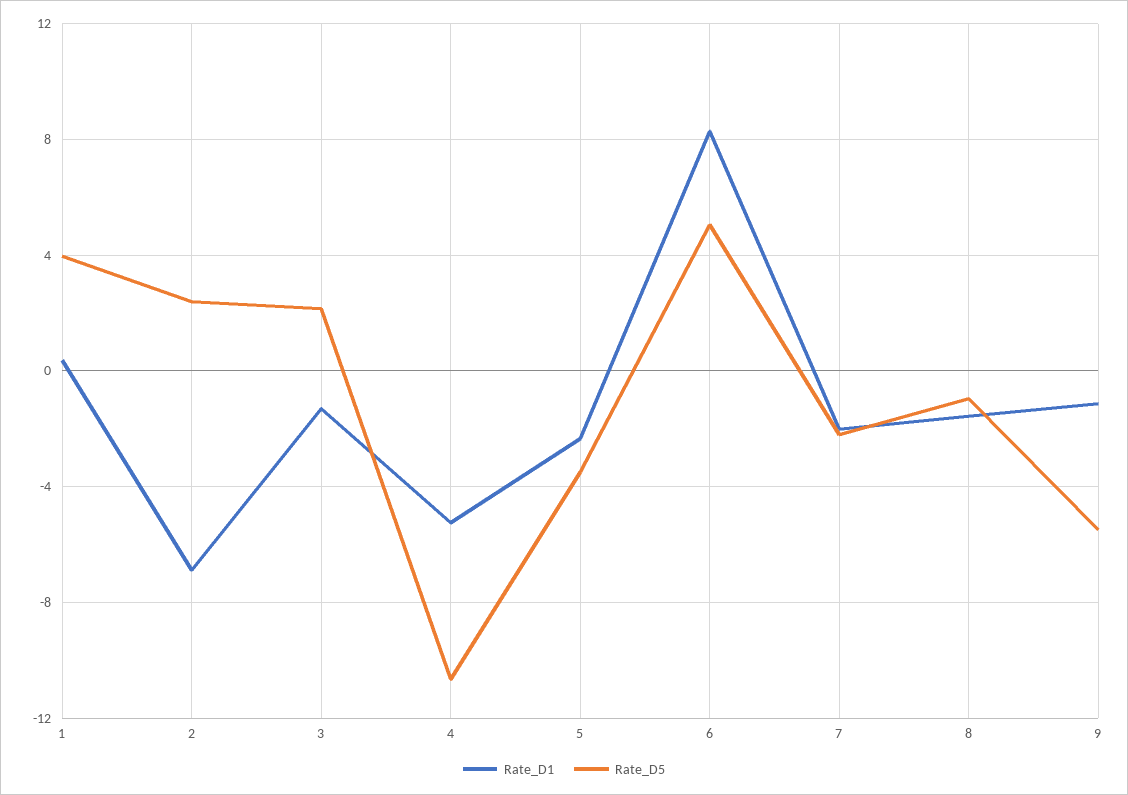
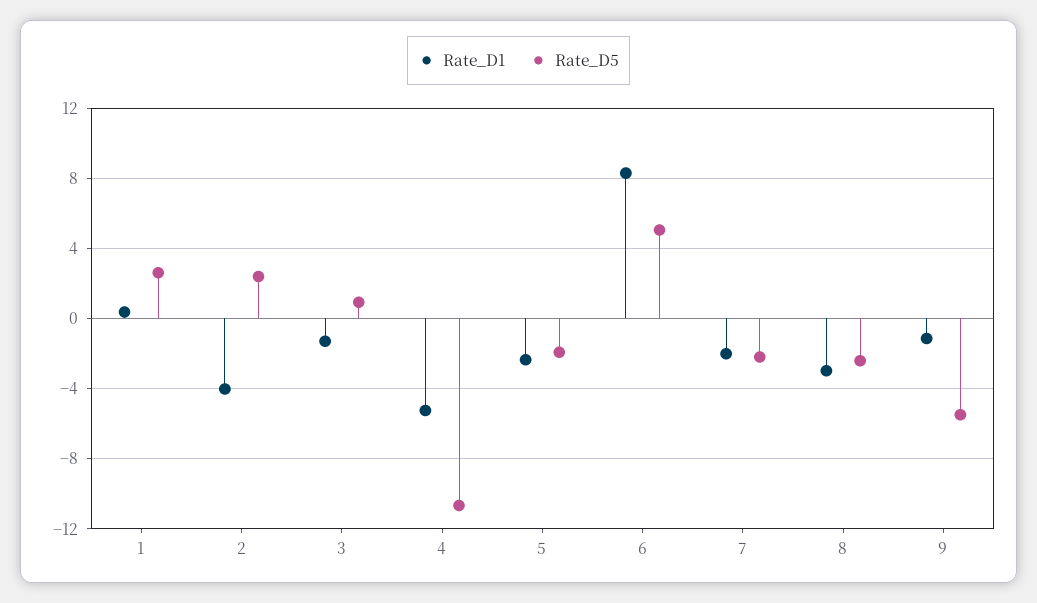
  {
    "Rate_D1": {
      "1": 0.5,
-     "2": -7,
+     "2": -4,
      "3": -1.5,
      "4": -5.5,
      "5": -2.5,
      "6": 8.5,
      "7": -2,
-     "8": -1.5,
+     "8": -3,
      "9": -1
    },
    "Rate_D5": {
-     "1": 4,
+     "1": 2.5,
      "2": 2.5,
-     "3": 2,
+     "3": 1,
      "4": -10.5,
-     "5": -3.5,
+     "5": -2,
      "6": 5,
      "7": -2,
-     "8": -1,
+     "8": -2.5,
      "9": -5.5
    }
  }

